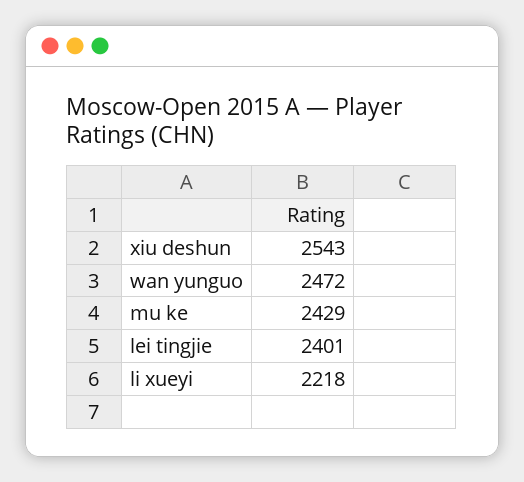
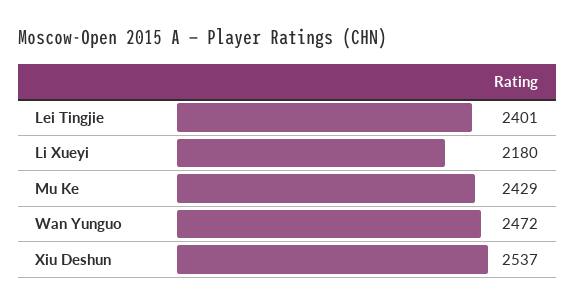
  {
-   "xiu deshun": 2543,
+   "xiu deshun": 2537,
    "wan yunguo": 2472,
    "mu ke": 2429,
    "lei tingjie": 2401,
-   "li xueyi": 2218
+   "li xueyi": 2180
  }

